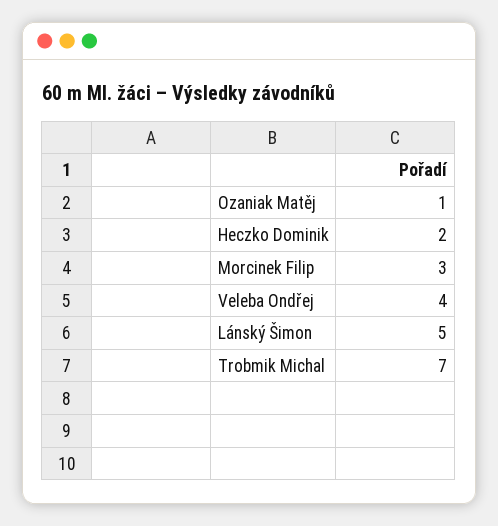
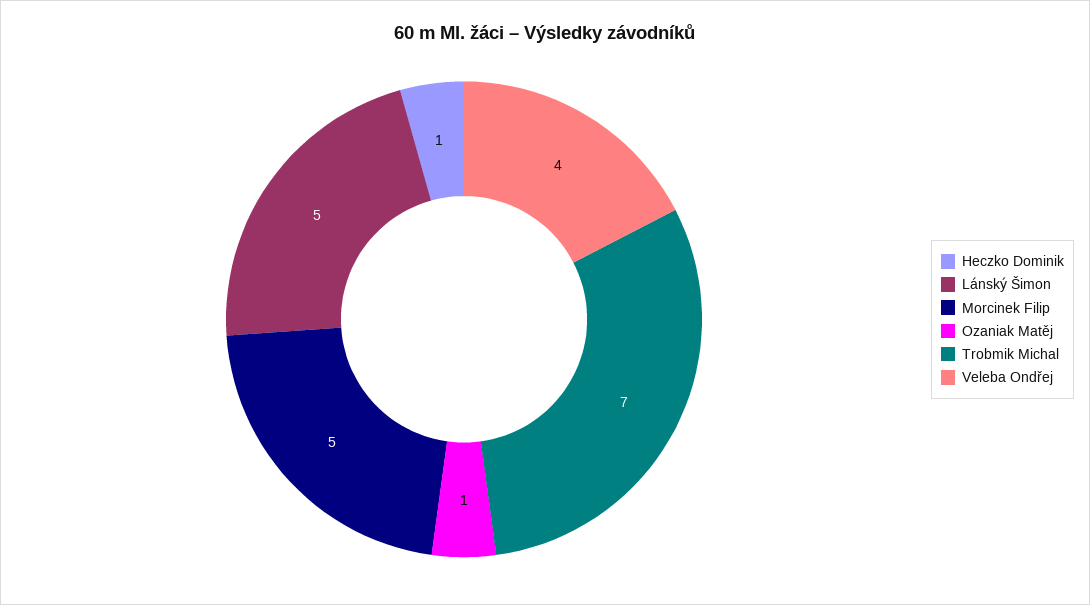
  {
    "Ozaniak Matěj": 1,
-   "Heczko Dominik": 2,
+   "Heczko Dominik": 1,
-   "Morcinek Filip": 3,
+   "Morcinek Filip": 5,
    "Veleba Ondřej": 4,
    "Lánský Šimon": 5,
    "Trobmik Michal": 7
  }

